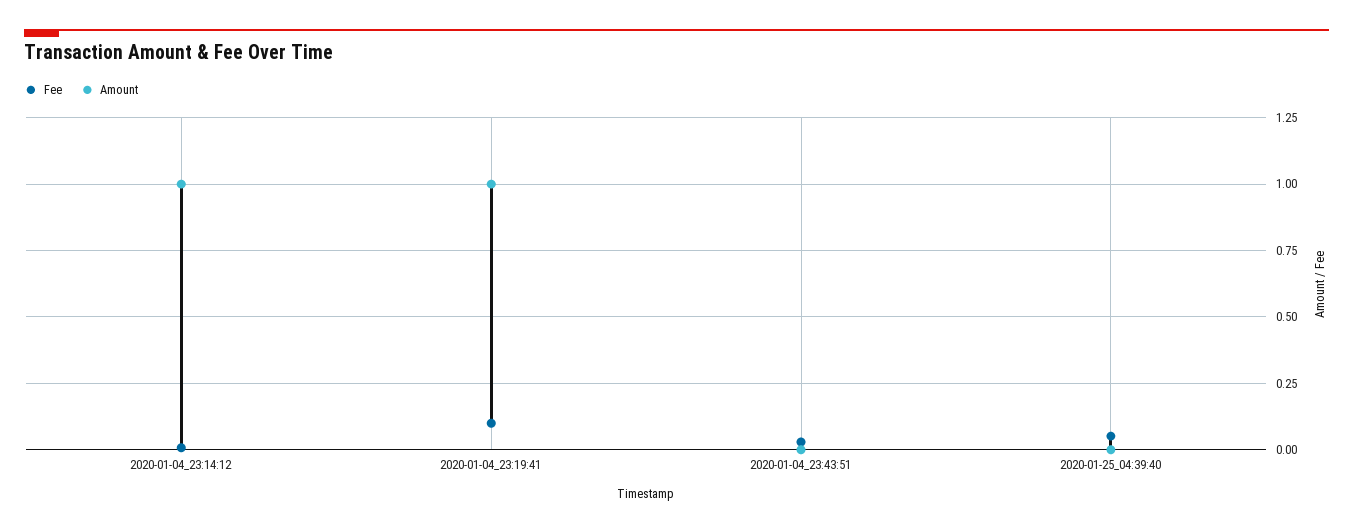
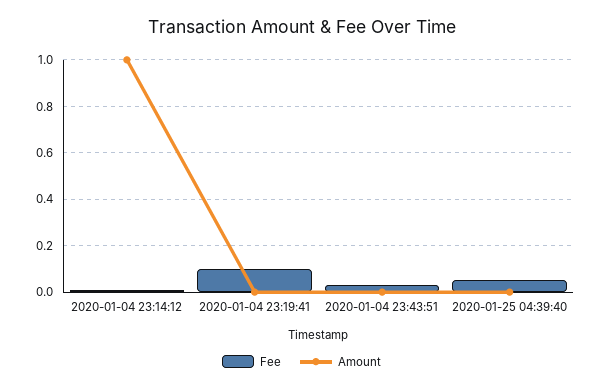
  {
    "Fee": {
      "2020-01-04_23:14:12": 0,
      "2020-01-04_23:19:41": 0.1,
      "2020-01-04_23:43:51": 0.025,
      "2020-01-25_04:39:40": 0.05
    },
    "Amount": {
      "2020-01-04_23:14:12": 1,
-     "2020-01-04_23:19:41": 1,
+     "2020-01-04_23:19:41": 0,
      "2020-01-04_23:43:51": 0,
      "2020-01-25_04:39:40": 0
    }
  }

